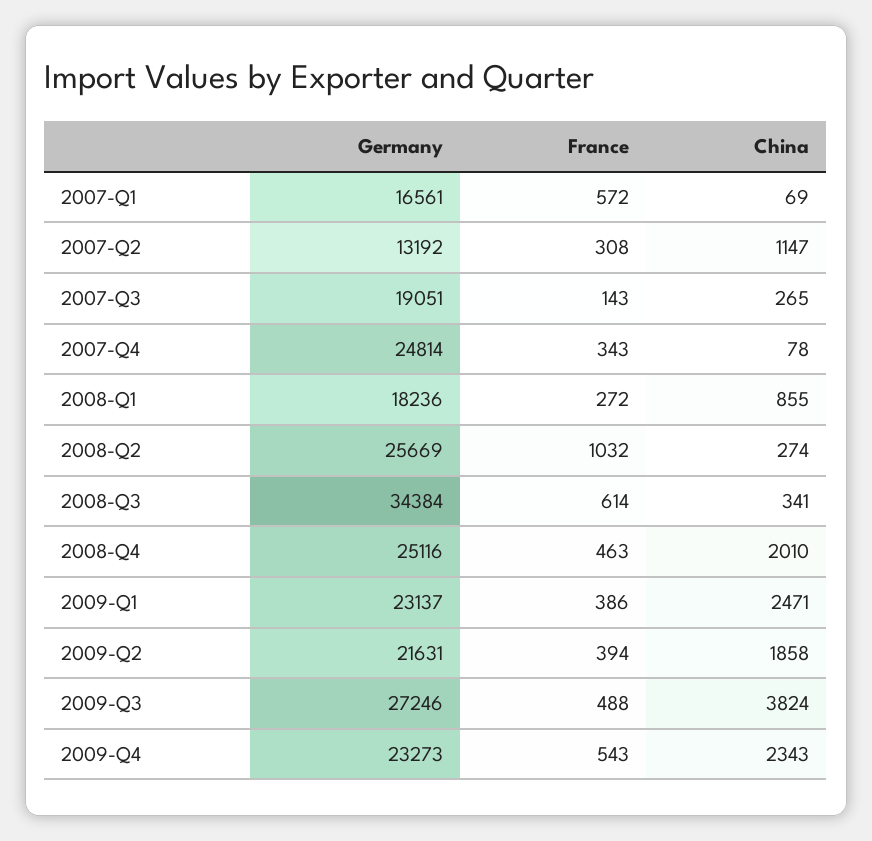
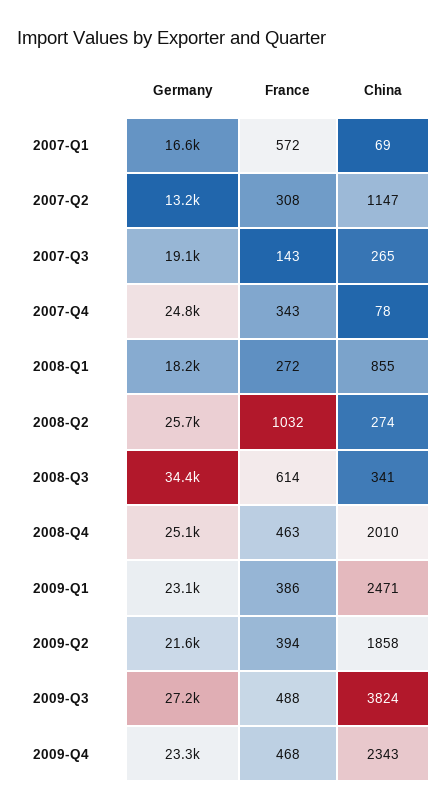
  {
    "Germany": {
      "2007-Q1": 16561,
      "2007-Q2": 13192,
      "2007-Q3": 19051,
      "2007-Q4": 24814,
      "2008-Q1": 18236,
      "2008-Q2": 25669,
      "2008-Q3": 34384,
      "2008-Q4": 25116,
      "2009-Q1": 23137,
      "2009-Q2": 21631,
      "2009-Q3": 27246,
      "2009-Q4": 23273
    },
    "France": {
      "2007-Q1": 572,
      "2007-Q2": 308,
      "2007-Q3": 143,
      "2007-Q4": 343,
      "2008-Q1": 272,
      "2008-Q2": 1032,
      "2008-Q3": 614,
      "2008-Q4": 463,
      "2009-Q1": 386,
      "2009-Q2": 394,
      "2009-Q3": 488,
-     "2009-Q4": 543
+     "2009-Q4": 468
    },
    "China": {
      "2007-Q1": 69,
      "2007-Q2": 1147,
      "2007-Q3": 265,
      "2007-Q4": 78,
      "2008-Q1": 855,
      "2008-Q2": 274,
      "2008-Q3": 341,
      "2008-Q4": 2010,
      "2009-Q1": 2471,
      "2009-Q2": 1858,
      "2009-Q3": 3824,
      "2009-Q4": 2343
    }
  }

